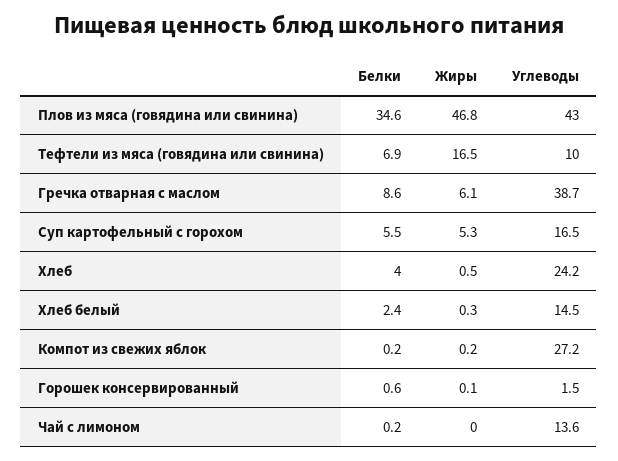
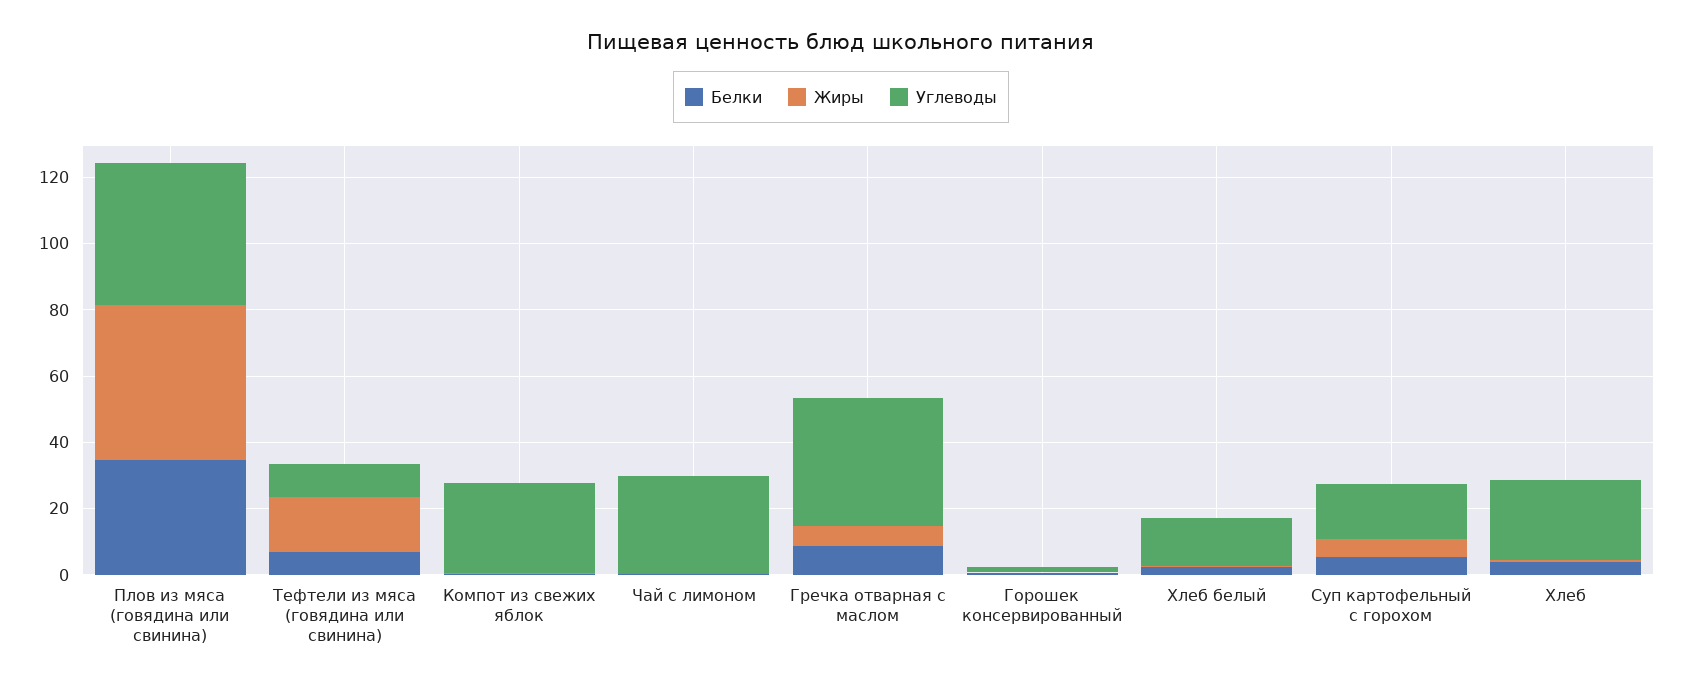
  {
    "Белки": {
      "Плов из мяса (говядина или свинина)": 34.6,
      "Тефтели из мяса (говядина или свинина)": 6.9,
      "Гречка отварная с маслом": 8.6,
      "Суп картофельный с горохом": 5.5,
      "Хлеб": 4,
      "Хлеб белый": 2.4,
      "Компот из свежих яблок": 0.2,
      "Горошек консервированный": 0.6,
      "Чай с лимоном": 0.2
    },
    "Жиры": {
      "Плов из мяса (говядина или свинина)": 46.8,
      "Тефтели из мяса (говядина или свинина)": 16.5,
      "Гречка отварная с маслом": 6.1,
      "Суп картофельный с горохом": 5.3,
      "Хлеб": 0.5,
      "Хлеб белый": 0.3,
      "Компот из свежих яблок": 0.2,
      "Горошек консервированный": 0.1,
      "Чай с лимоном": 0
    },
    "Углеводы": {
      "Плов из мяса (говядина или свинина)": 43,
      "Тефтели из мяса (говядина или свинина)": 10,
      "Гречка отварная с маслом": 38.7,
      "Суп картофельный с горохом": 16.5,
      "Хлеб": 24.2,
      "Хлеб белый": 14.5,
      "Компот из свежих яблок": 27.2,
      "Горошек консервированный": 1.5,
-     "Чай с лимоном": 13.6
+     "Чай с лимоном": 30
    }
  }

